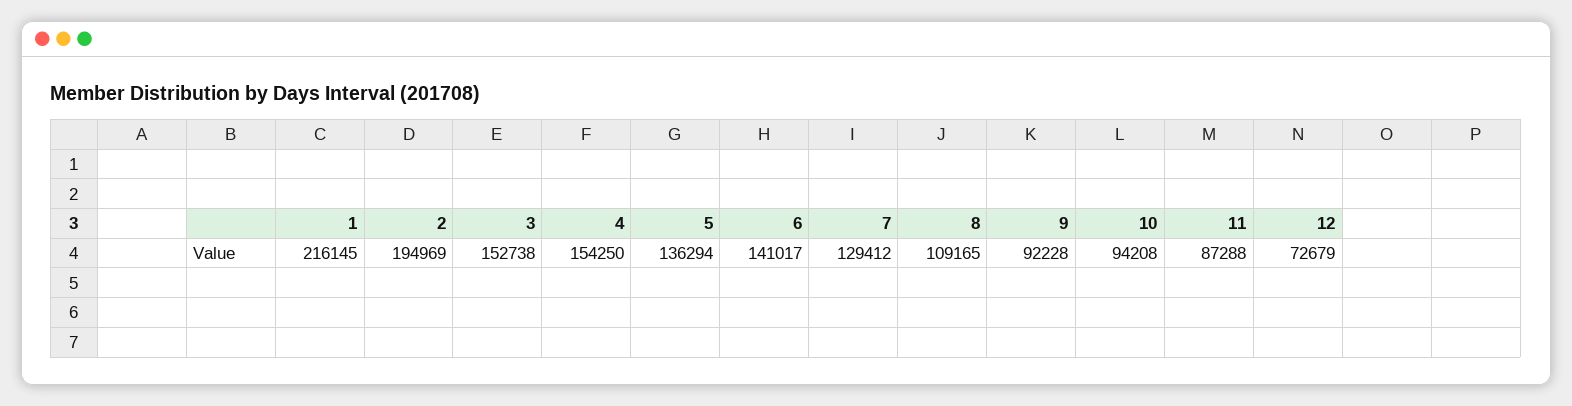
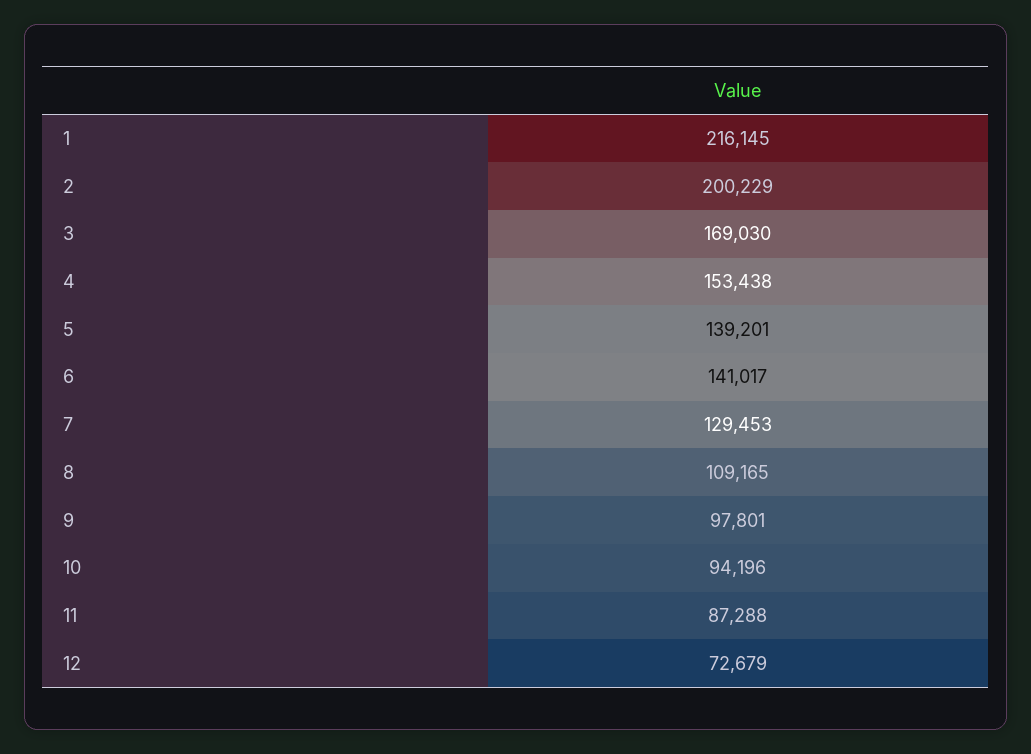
  {
    "1": 216145,
-   "2": 194969,
+   "2": 200229,
-   "3": 152738,
+   "3": 169030,
-   "4": 154250,
+   "4": 153438,
-   "5": 136294,
+   "5": 139201,
    "6": 141017,
-   "7": 129412,
+   "7": 129453,
    "8": 109165,
-   "9": 92228,
+   "9": 97801,
-   "10": 94208,
+   "10": 94196,
    "11": 87288,
    "12": 72679
  }

